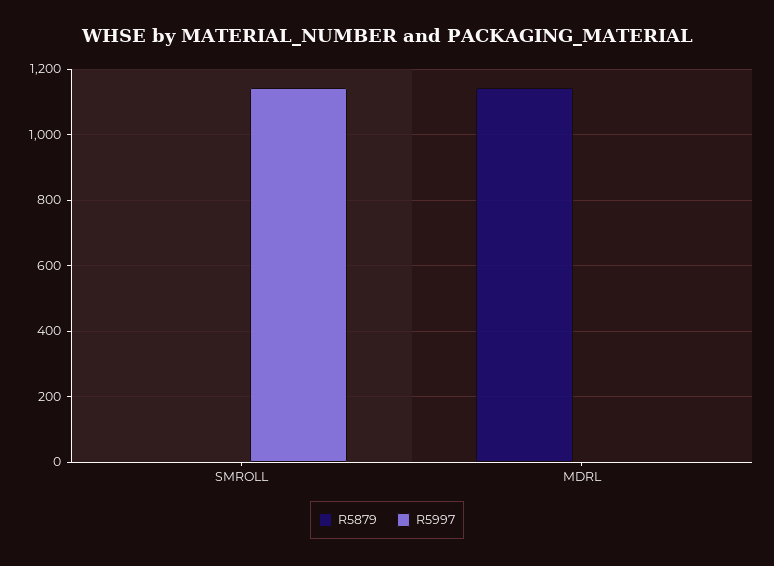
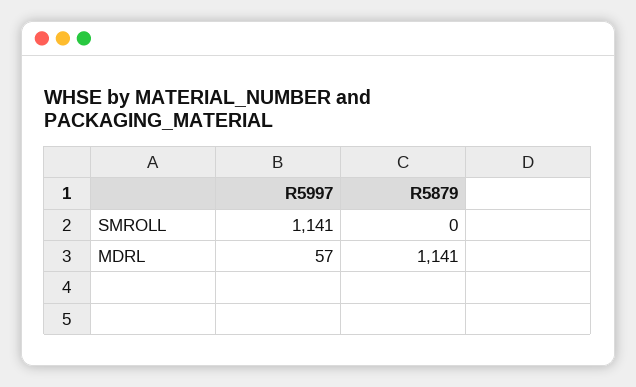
  {
    "R5879": {
      "SMROLL": 0,
      "MDRL": 1141
    },
    "R5997": {
      "SMROLL": 1141,
-     "MDRL": 0
+     "MDRL": 57
    }
  }

